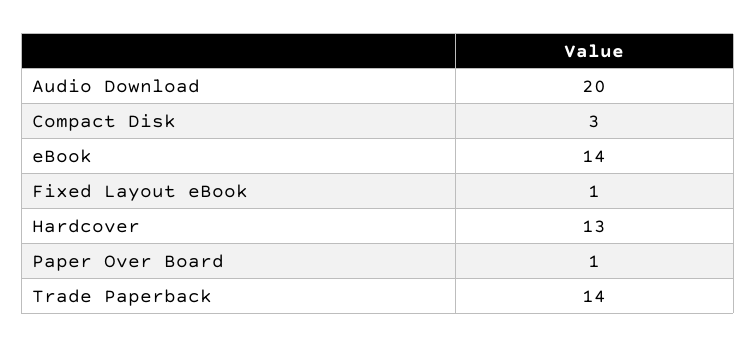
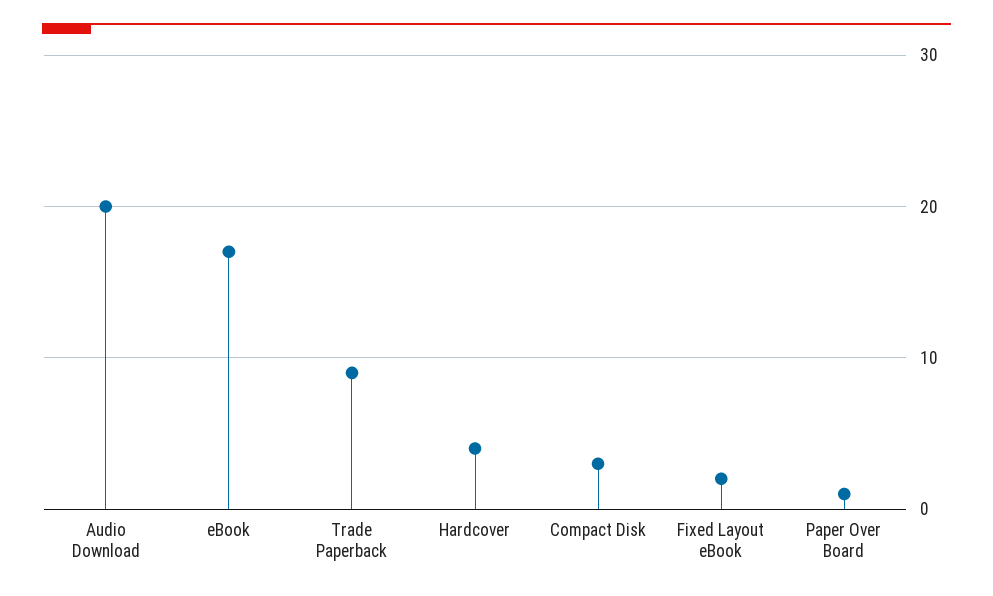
  {
    "Audio Download": 20,
    "Compact Disk": 3,
-   "eBook": 14,
+   "eBook": 17,
-   "Fixed Layout eBook": 1,
+   "Fixed Layout eBook": 2,
-   "Hardcover": 13,
+   "Hardcover": 4,
    "Paper Over Board": 1,
-   "Trade Paperback": 14
+   "Trade Paperback": 9
  }

